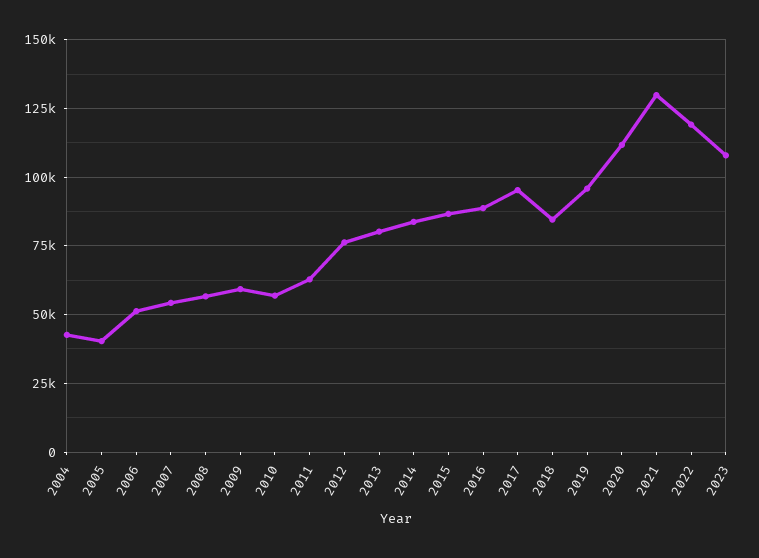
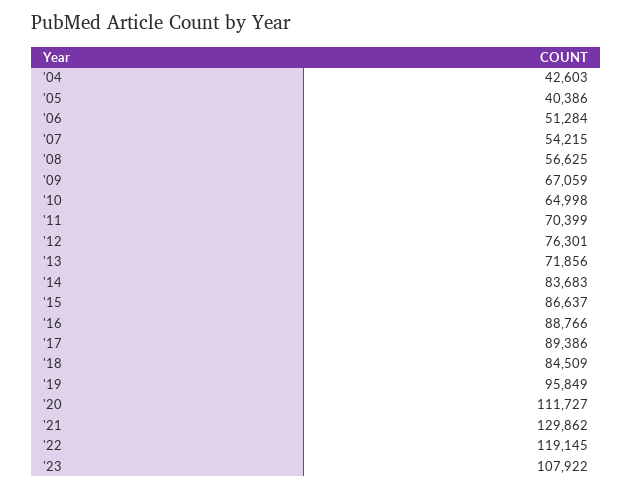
  {
    "2004": 42603,
    "2005": 40386,
    "2006": 51284,
    "2007": 54215,
    "2008": 56625,
-   "2009": 60000,
+   "2009": 67059,
-   "2010": 57500,
+   "2010": 64998,
-   "2011": 62500,
+   "2011": 70399,
    "2012": 76301,
-   "2013": 80000,
+   "2013": 71856,
    "2014": 83683,
    "2015": 86637,
    "2016": 88766,
-   "2017": 95000,
+   "2017": 89386,
    "2018": 84509,
    "2019": 95849,
    "2020": 111727,
    "2021": 129862,
    "2022": 119145,
    "2023": 107922
  }

